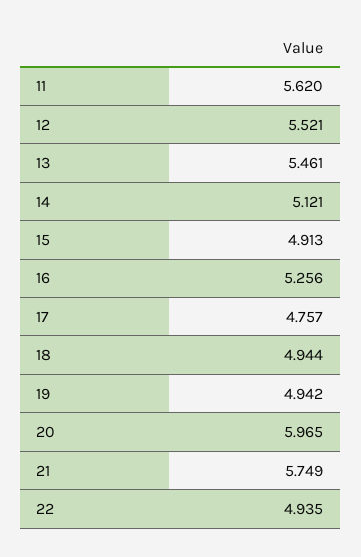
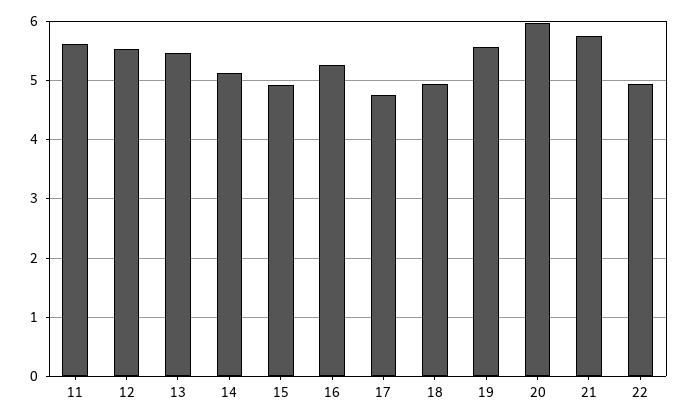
  {
    "11": 5.62,
    "12": 5.521,
    "13": 5.461,
    "14": 5.121,
    "15": 4.913,
    "16": 5.256,
    "17": 4.757,
    "18": 4.944,
-   "19": 4.942,
+   "19": 5.6,
    "20": 5.965,
    "21": 5.749,
    "22": 4.935
  }

